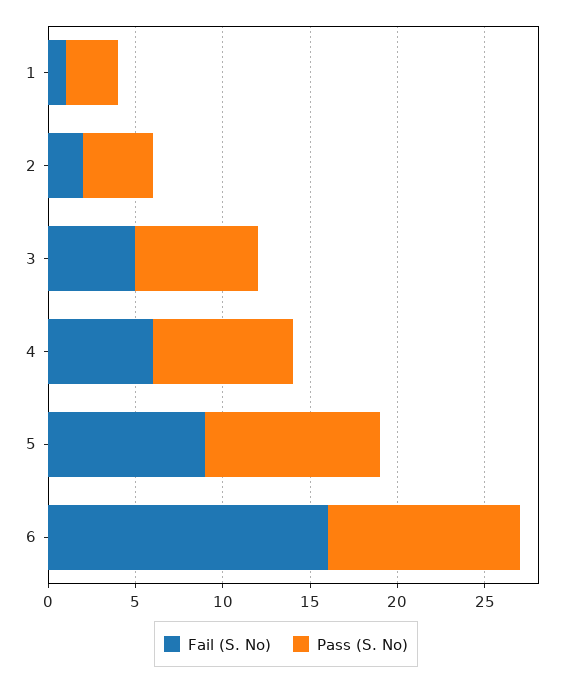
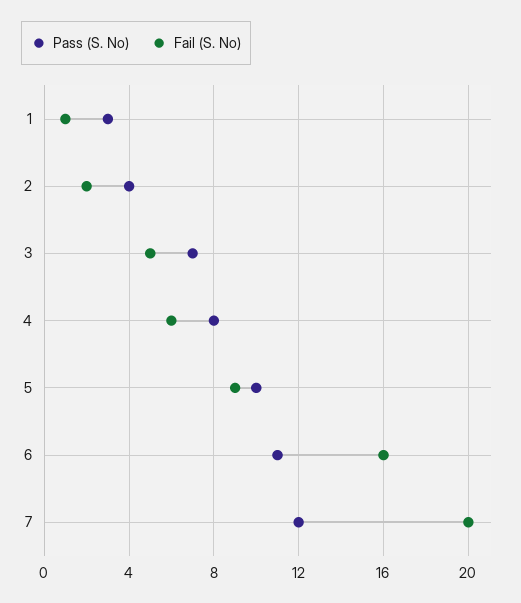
  {
    "Fail (S. No)": {
      "1": 1,
      "2": 2,
      "3": 5,
      "4": 6,
      "5": 9,
-     "6": 16
+     "6": 16,
+     "7": 20
    },
    "Pass (S. No)": {
      "1": 3,
      "2": 4,
      "3": 7,
      "4": 8,
      "5": 10,
-     "6": 11
+     "6": 11,
+     "7": 12
    }
  }

